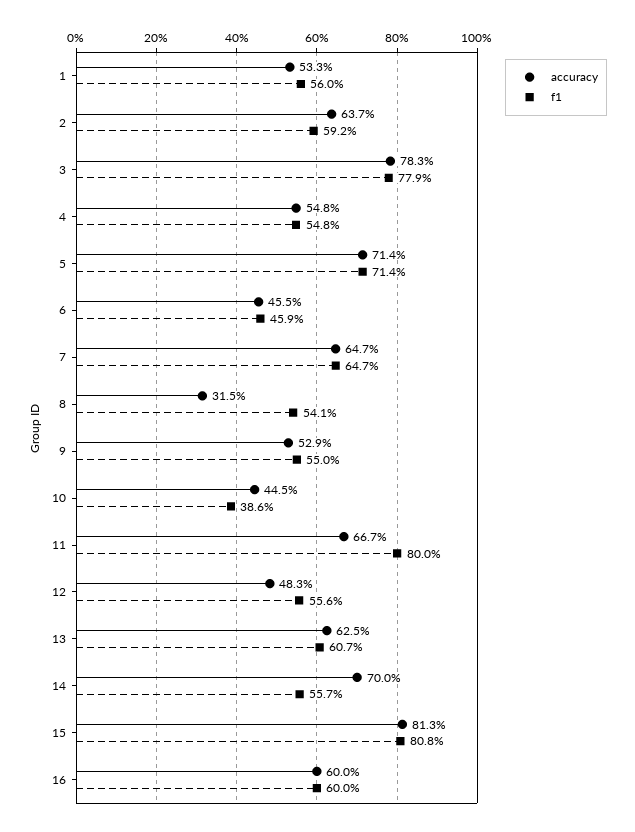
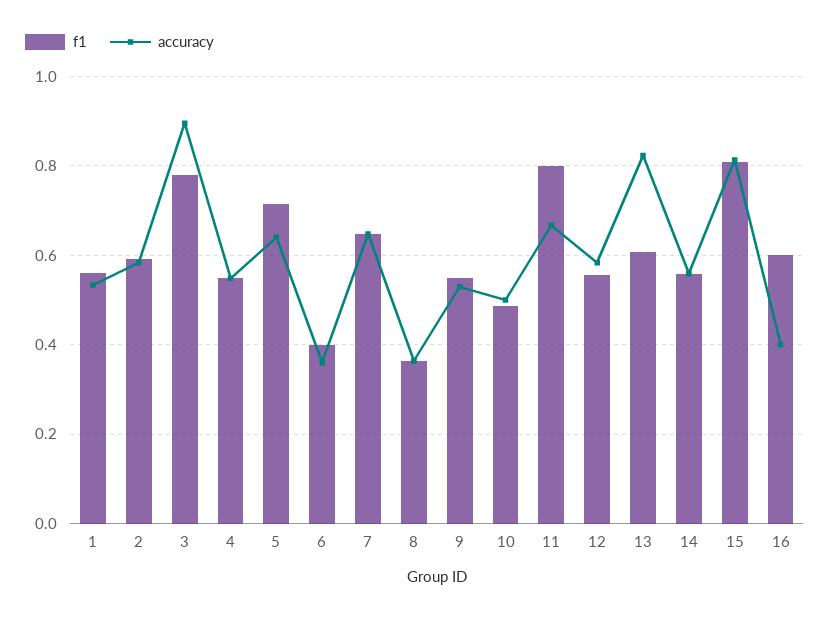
  {
    "accuracy": {
      "1": 0.533,
-     "2": 0.637,
+     "2": 0.58,
-     "3": 0.783,
+     "3": 0.9,
      "4": 0.548,
-     "5": 0.714,
+     "5": 0.64,
-     "6": 0.455,
+     "6": 0.36,
      "7": 0.647,
-     "8": 0.315,
+     "8": 0.36,
      "9": 0.529,
-     "10": 0.445,
+     "10": 0.5,
      "11": 0.667,
-     "12": 0.483,
+     "12": 0.58,
-     "13": 0.625,
+     "13": 0.82,
-     "14": 0.7,
+     "14": 0.56,
      "15": 0.813,
-     "16": 0.6
+     "16": 0.4
    },
    "f1": {
      "1": 0.56,
      "2": 0.592,
      "3": 0.779,
      "4": 0.548,
      "5": 0.714,
-     "6": 0.459,
+     "6": 0.4,
      "7": 0.647,
-     "8": 0.541,
+     "8": 0.36,
      "9": 0.55,
-     "10": 0.386,
+     "10": 0.48,
      "11": 0.8,
      "12": 0.556,
      "13": 0.607,
      "14": 0.557,
      "15": 0.808,
      "16": 0.6
    }
  }

